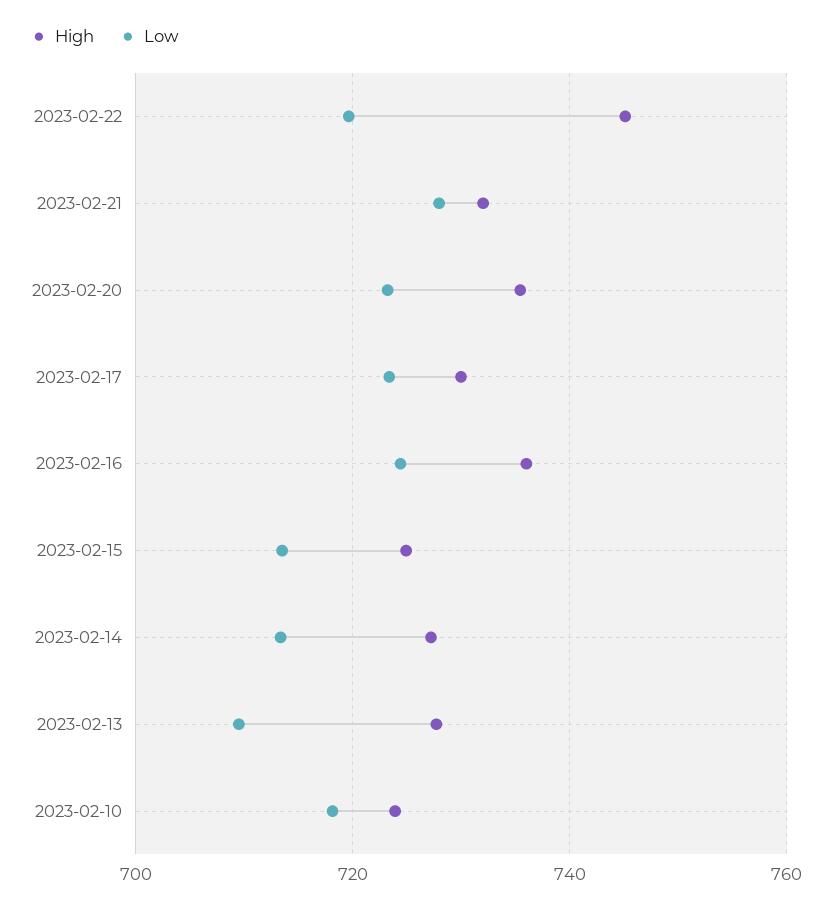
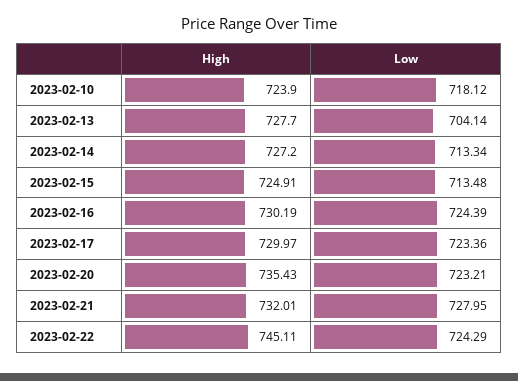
  {
    "High": {
      "2023-02-22": 745.11,
      "2023-02-21": 732.01,
      "2023-02-20": 735.43,
      "2023-02-17": 729.97,
-     "2023-02-16": 736,
+     "2023-02-16": 730.19,
      "2023-02-15": 724.91,
      "2023-02-14": 727.2,
      "2023-02-13": 727.7,
      "2023-02-10": 723.9
    },
    "Low": {
-     "2023-02-22": 720,
+     "2023-02-22": 724.29,
      "2023-02-21": 727.95,
      "2023-02-20": 723.21,
      "2023-02-17": 723.36,
      "2023-02-16": 724.39,
      "2023-02-15": 713.48,
      "2023-02-14": 713.34,
-     "2023-02-13": 710,
+     "2023-02-13": 704.14,
      "2023-02-10": 718.12
    }
  }

